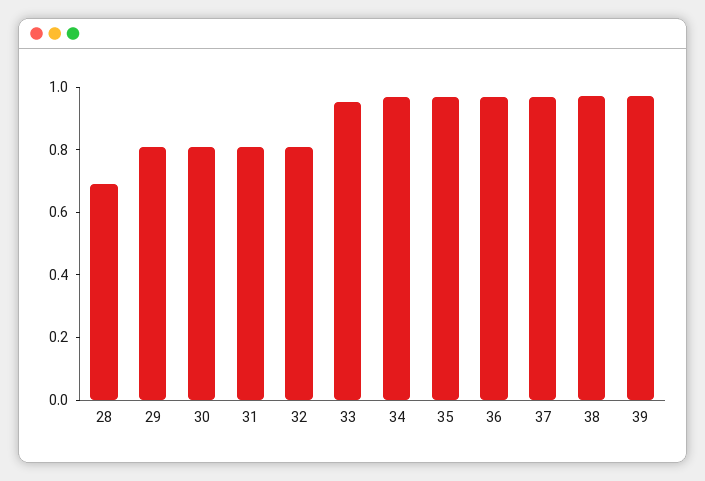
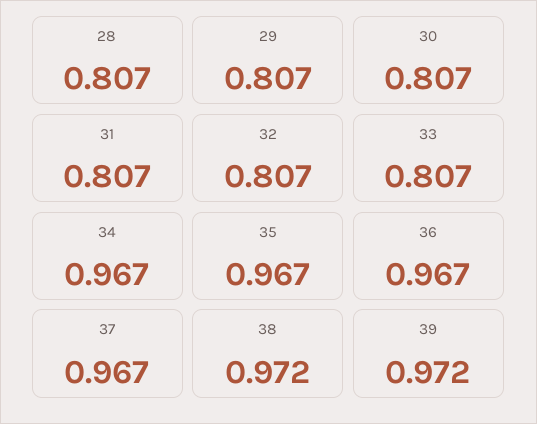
  {
-   "28": 0.7,
+   "28": 0.807,
    "29": 0.807,
    "30": 0.807,
    "31": 0.807,
    "32": 0.807,
-   "33": 0.95,
+   "33": 0.807,
    "34": 0.967,
    "35": 0.967,
    "36": 0.967,
    "37": 0.967,
    "38": 0.972,
    "39": 0.972
  }

